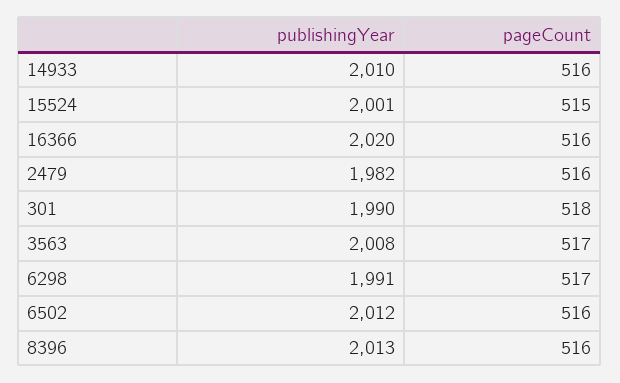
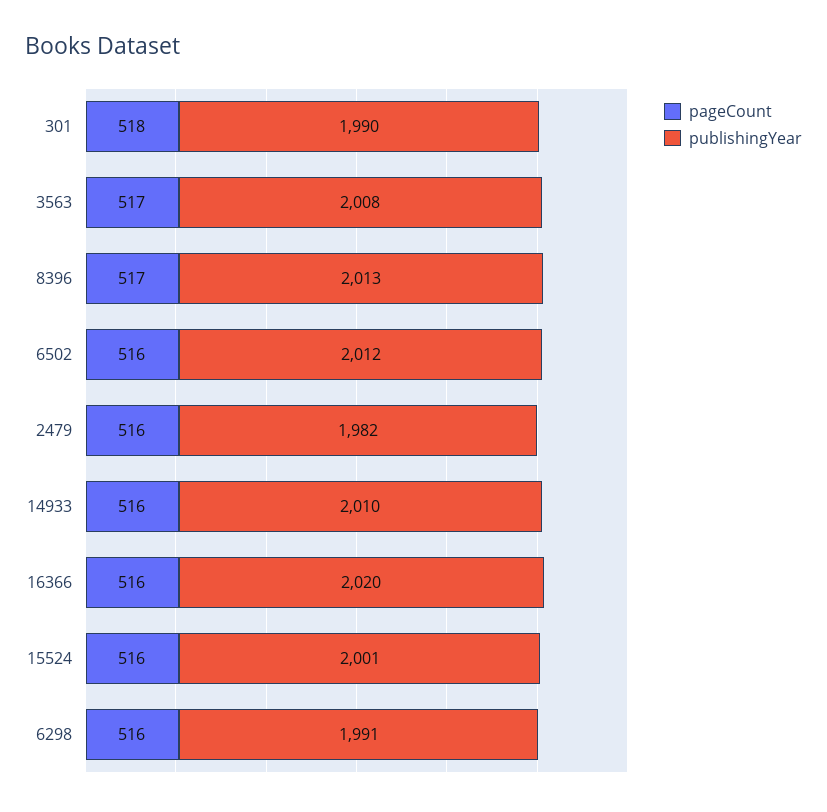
  {
    "publishingYear": {
      "14933": 2010,
      "15524": 2001,
      "16366": 2020,
      "2479": 1982,
      "301": 1990,
      "3563": 2008,
      "6298": 1991,
      "6502": 2012,
      "8396": 2013
    },
    "pageCount": {
      "14933": 516,
-     "15524": 515,
+     "15524": 516,
      "16366": 516,
      "2479": 516,
      "301": 518,
      "3563": 517,
-     "6298": 517,
+     "6298": 516,
      "6502": 516,
-     "8396": 516
+     "8396": 517
    }
  }

